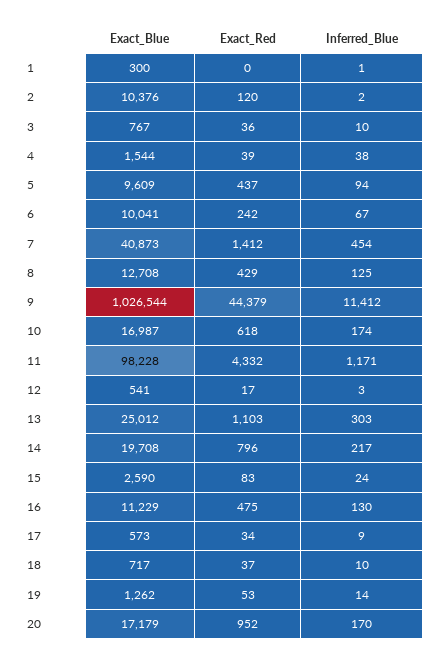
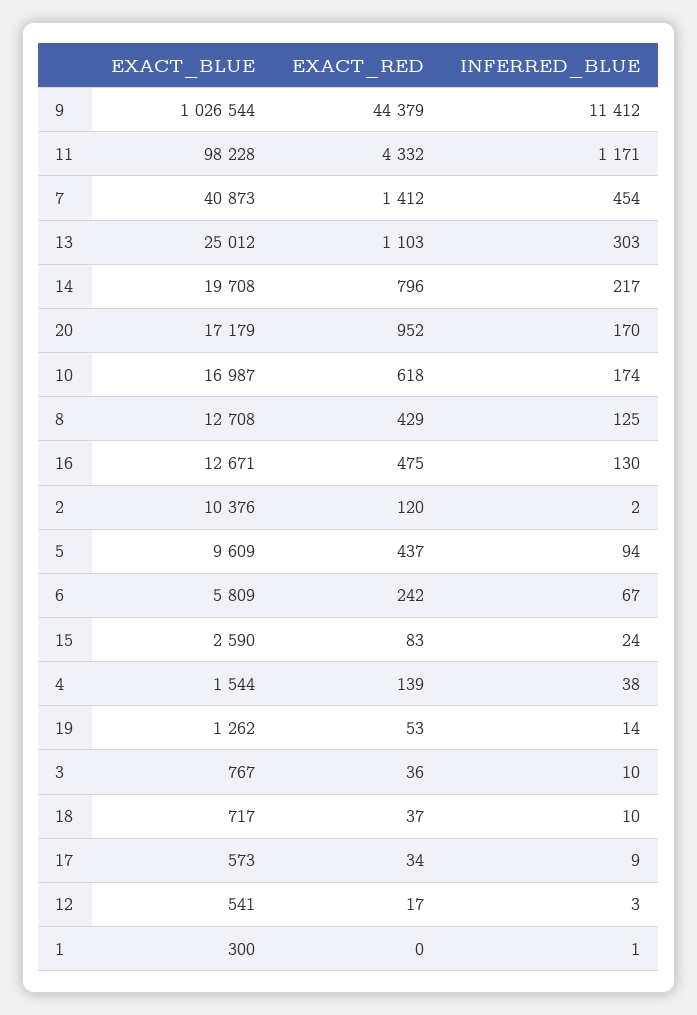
  {
    "Exact_Blue": {
      "1": 300,
      "2": 10376,
      "3": 767,
      "4": 1544,
      "5": 9609,
-     "6": 10041,
+     "6": 5809,
      "7": 40873,
      "8": 12708,
      "9": 1026544,
      "10": 16987,
      "11": 98228,
      "12": 541,
      "13": 25012,
      "14": 19708,
      "15": 2590,
-     "16": 11229,
+     "16": 12671,
      "17": 573,
      "18": 717,
      "19": 1262,
      "20": 17179
    },
    "Exact_Red": {
      "1": 0,
      "2": 120,
      "3": 36,
-     "4": 39,
+     "4": 139,
      "5": 437,
      "6": 242,
      "7": 1412,
      "8": 429,
      "9": 44379,
      "10": 618,
      "11": 4332,
      "12": 17,
      "13": 1103,
      "14": 796,
      "15": 83,
      "16": 475,
      "17": 34,
      "18": 37,
      "19": 53,
      "20": 952
    },
    "Inferred_Blue": {
      "1": 1,
      "2": 2,
      "3": 10,
      "4": 38,
      "5": 94,
      "6": 67,
      "7": 454,
      "8": 125,
      "9": 11412,
      "10": 174,
      "11": 1171,
      "12": 3,
      "13": 303,
      "14": 217,
      "15": 24,
      "16": 130,
      "17": 9,
      "18": 10,
      "19": 14,
      "20": 170
    }
  }

